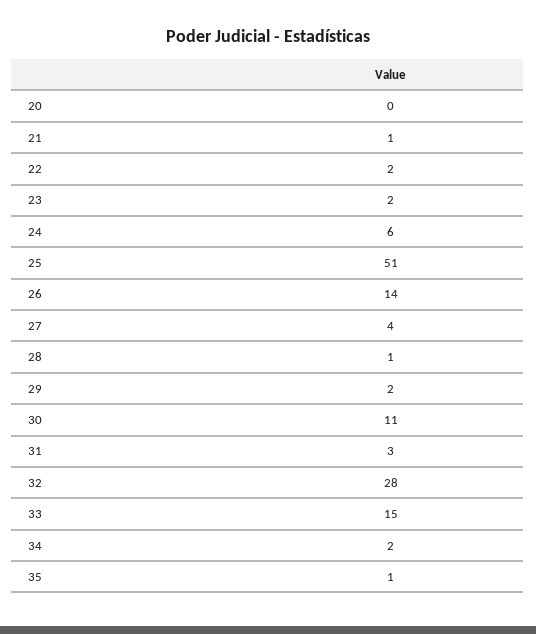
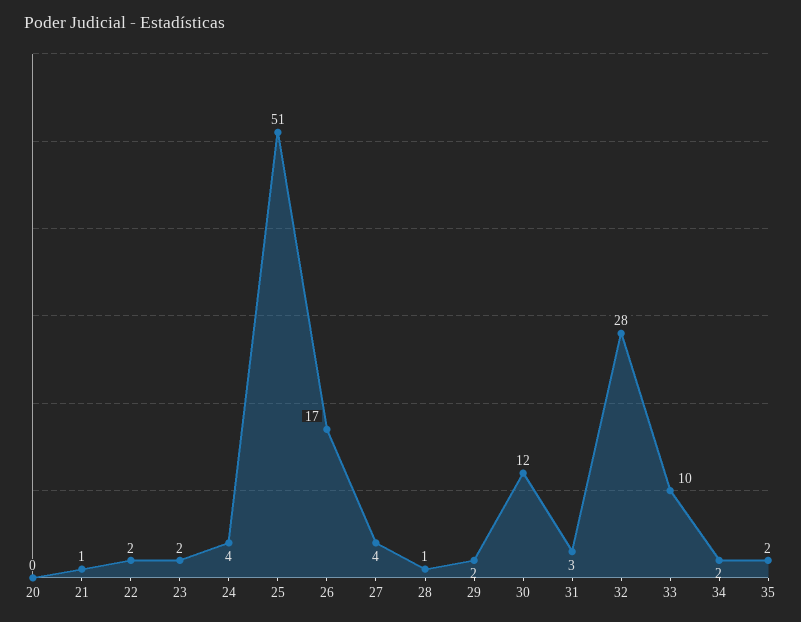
  {
    "20": 0,
    "21": 1,
    "22": 2,
    "23": 2,
-   "24": 6,
+   "24": 4,
    "25": 51,
-   "26": 14,
+   "26": 17,
    "27": 4,
    "28": 1,
    "29": 2,
-   "30": 11,
+   "30": 12,
    "31": 3,
    "32": 28,
-   "33": 15,
+   "33": 10,
    "34": 2,
-   "35": 1
+   "35": 2
  }

